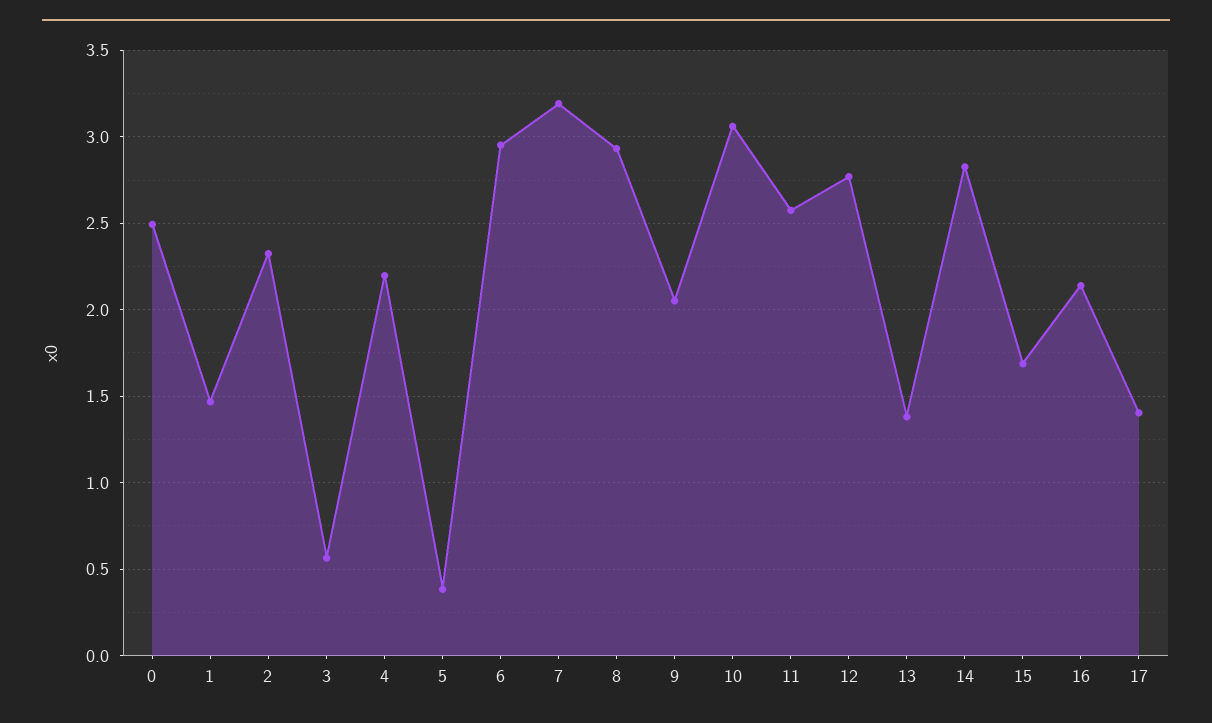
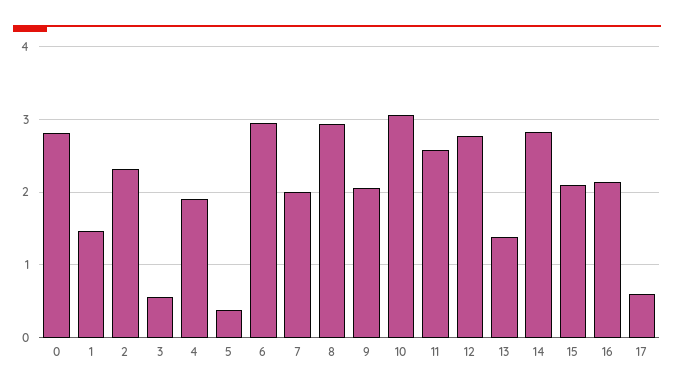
  {
-   "0": 2.5,
+   "0": 2.8,
    "1": 1.45,
    "2": 2.35,
    "3": 0.55,
-   "4": 2.2,
+   "4": 1.9,
    "5": 0.4,
    "6": 2.95,
-   "7": 3.2,
+   "7": 2,
    "8": 2.95,
    "9": 2.05,
    "10": 3.05,
    "11": 2.6,
    "12": 2.75,
    "13": 1.4,
    "14": 2.85,
-   "15": 1.7,
+   "15": 2.1,
    "16": 2.15,
-   "17": 1.4
+   "17": 0.6
  }

